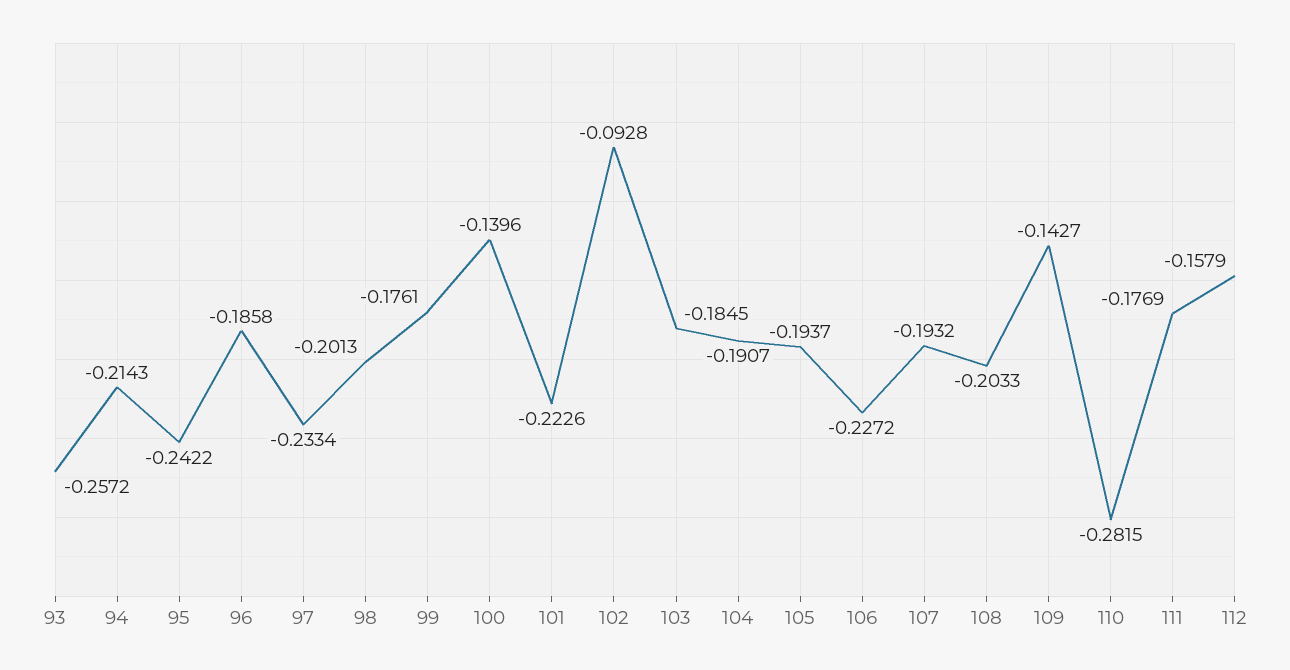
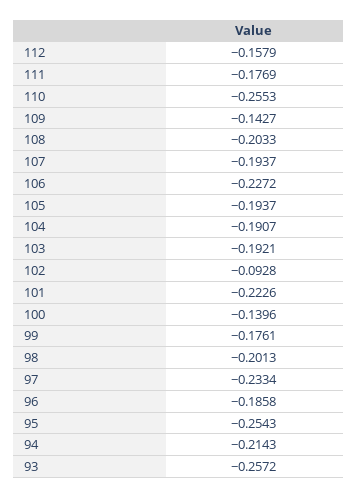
  {
    "93": -0.2572,
    "94": -0.2143,
-   "95": -0.2422,
+   "95": -0.2543,
    "96": -0.1858,
    "97": -0.2334,
    "98": -0.2013,
    "99": -0.1761,
    "100": -0.1396,
    "101": -0.2226,
    "102": -0.0928,
-   "103": -0.1845,
+   "103": -0.1921,
    "104": -0.1907,
    "105": -0.1937,
    "106": -0.2272,
-   "107": -0.1932,
+   "107": -0.1937,
    "108": -0.2033,
    "109": -0.1427,
-   "110": -0.2815,
+   "110": -0.2553,
    "111": -0.1769,
    "112": -0.1579
  }

